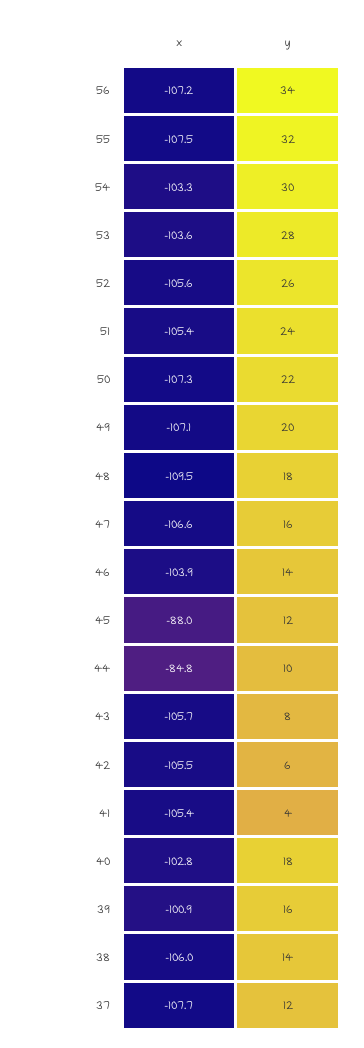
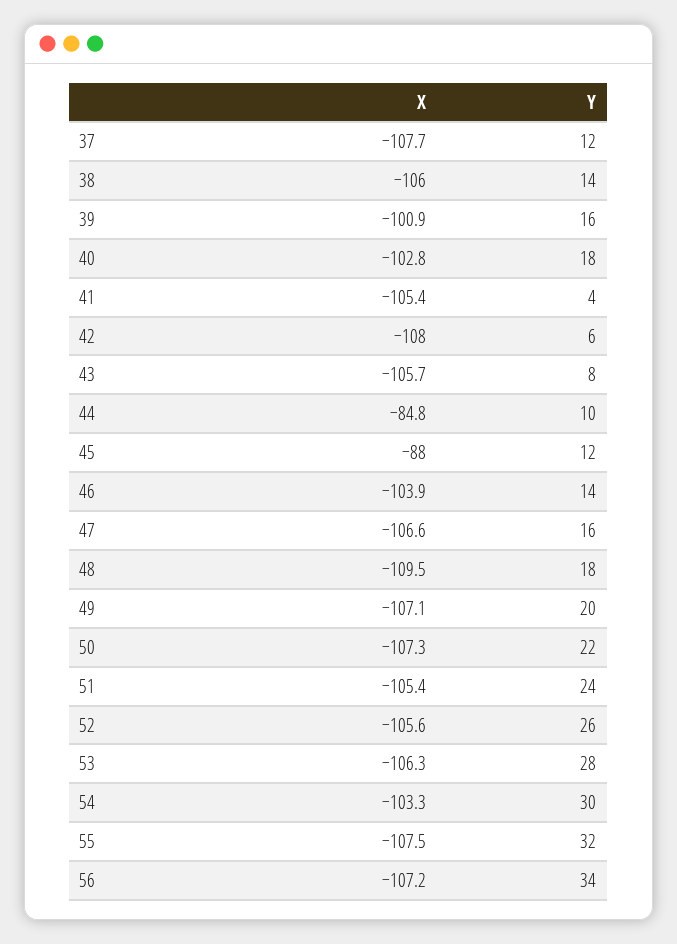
  {
    "x": {
      "56": -107.2,
      "55": -107.5,
      "54": -103.3,
-     "53": -103.6,
+     "53": -106.3,
      "52": -105.6,
      "51": -105.4,
      "50": -107.3,
      "49": -107.1,
      "48": -109.5,
      "47": -106.6,
      "46": -103.9,
      "45": -88,
      "44": -84.8,
      "43": -105.7,
-     "42": -105.5,
+     "42": -108,
      "41": -105.4,
      "40": -102.8,
      "39": -100.9,
      "38": -106,
      "37": -107.7
    },
    "y": {
      "56": 34,
      "55": 32,
      "54": 30,
      "53": 28,
      "52": 26,
      "51": 24,
      "50": 22,
      "49": 20,
      "48": 18,
      "47": 16,
      "46": 14,
      "45": 12,
      "44": 10,
      "43": 8,
      "42": 6,
      "41": 4,
      "40": 18,
      "39": 16,
      "38": 14,
      "37": 12
    }
  }

